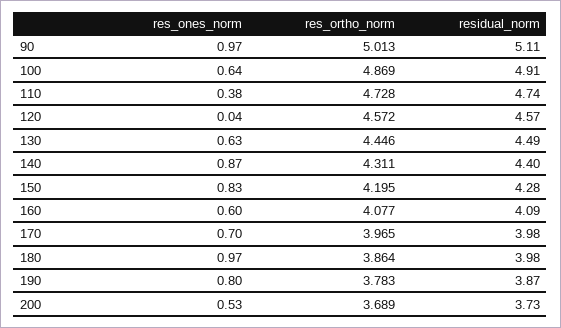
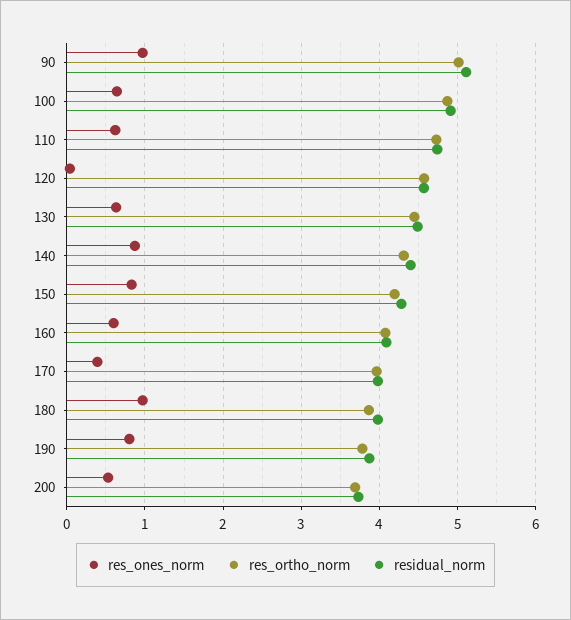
  {
    "res_ones_norm": {
      "90": 0.97,
      "100": 0.64,
-     "110": 0.38,
+     "110": 0.6,
      "120": 0.04,
      "130": 0.63,
      "140": 0.87,
      "150": 0.83,
      "160": 0.6,
-     "170": 0.7,
+     "170": 0.4,
      "180": 0.97,
      "190": 0.8,
      "200": 0.53
    },
    "res_ortho_norm": {
      "90": 5.013,
      "100": 4.869,
      "110": 4.728,
      "120": 4.572,
      "130": 4.446,
      "140": 4.311,
      "150": 4.195,
      "160": 4.077,
      "170": 3.965,
      "180": 3.864,
      "190": 3.783,
      "200": 3.689
    },
    "residual_norm": {
      "90": 5.11,
      "100": 4.91,
      "110": 4.74,
      "120": 4.57,
      "130": 4.49,
      "140": 4.4,
      "150": 4.28,
      "160": 4.09,
      "170": 3.98,
      "180": 3.98,
      "190": 3.87,
      "200": 3.73
    }
  }

